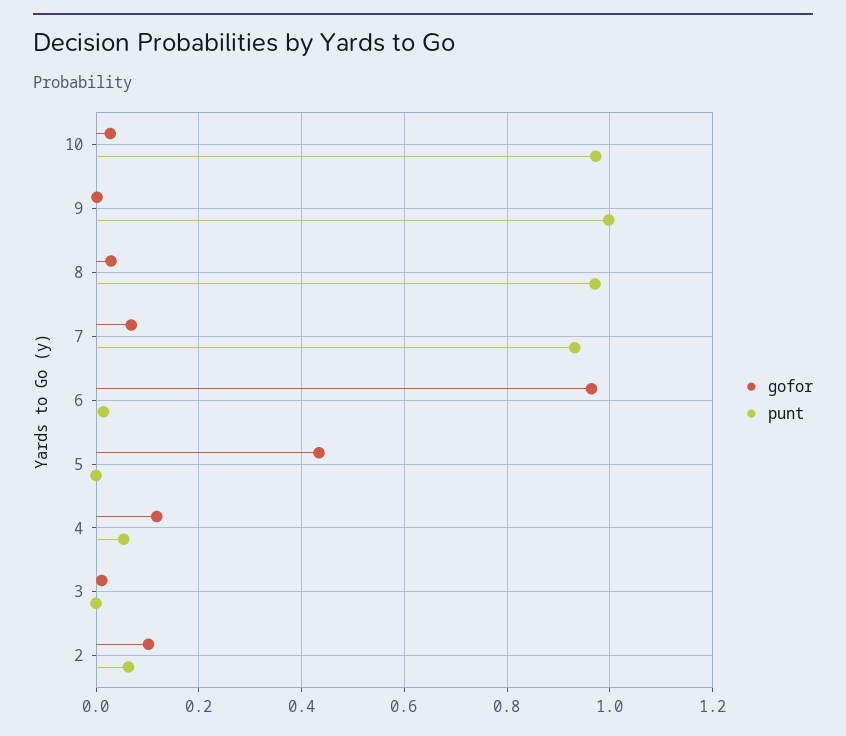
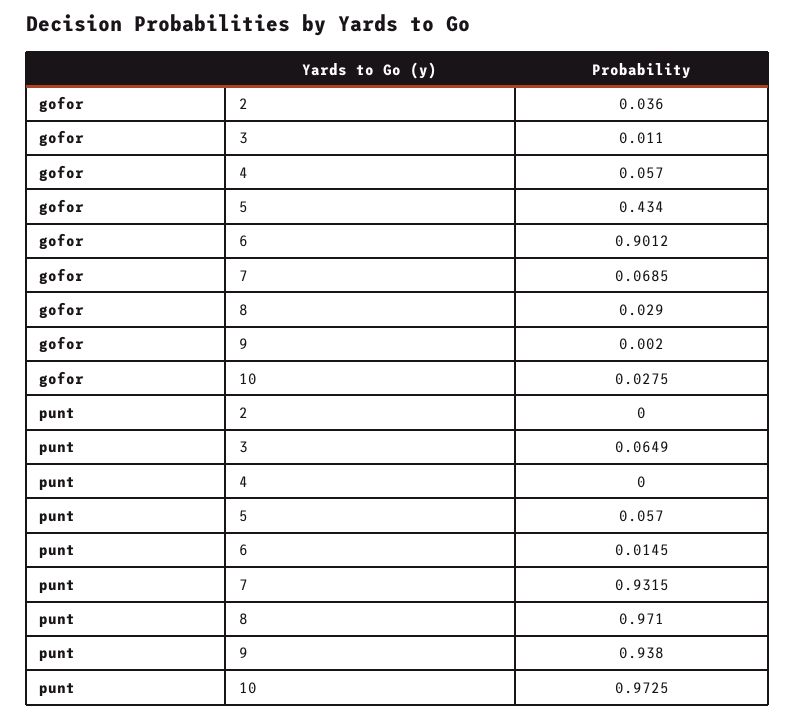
  {
    "gofor": {
      "10": 0.0275,
      "9": 0.002,
      "8": 0.029,
      "7": 0.0685,
-     "6": 0.96,
+     "6": 0.9012,
      "5": 0.434,
-     "4": 0.12,
+     "4": 0.057,
      "3": 0.011,
-     "2": 0.1
+     "2": 0.036
    },
    "punt": {
      "10": 0.9725,
-     "9": 1,
+     "9": 0.938,
      "8": 0.971,
      "7": 0.9315,
      "6": 0.0145,
-     "5": 0,
+     "5": 0.057,
-     "4": 0.06,
+     "4": 0,
-     "3": 0,
+     "3": 0.0649,
-     "2": 0.06
+     "2": 0
    }
  }

